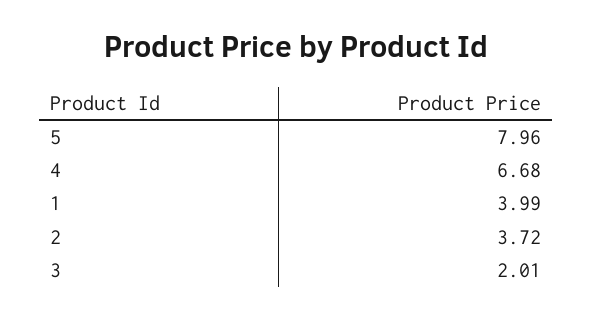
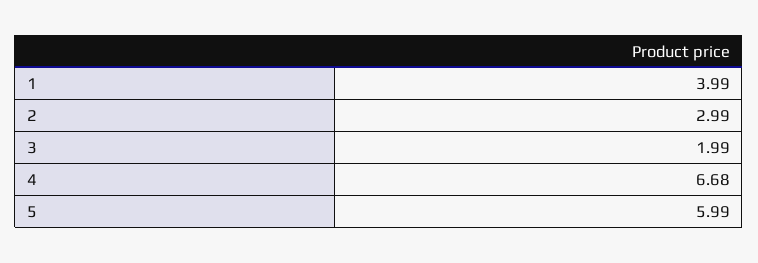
  {
-   "5": 7.96,
+   "5": 5.99,
    "4": 6.68,
    "1": 3.99,
-   "2": 3.72,
+   "2": 2.99,
-   "3": 2.01
+   "3": 1.99
  }

